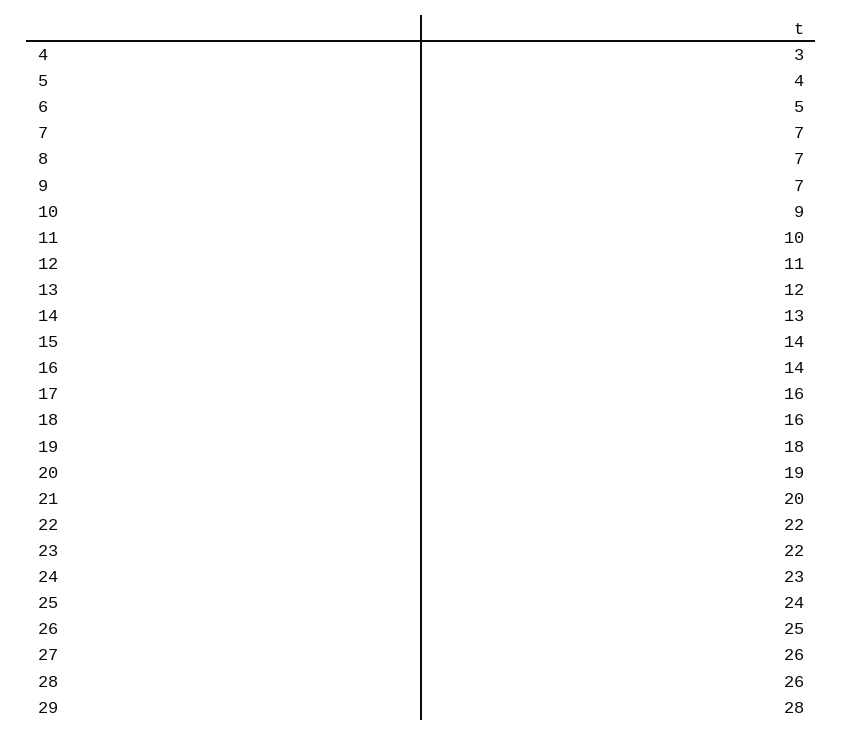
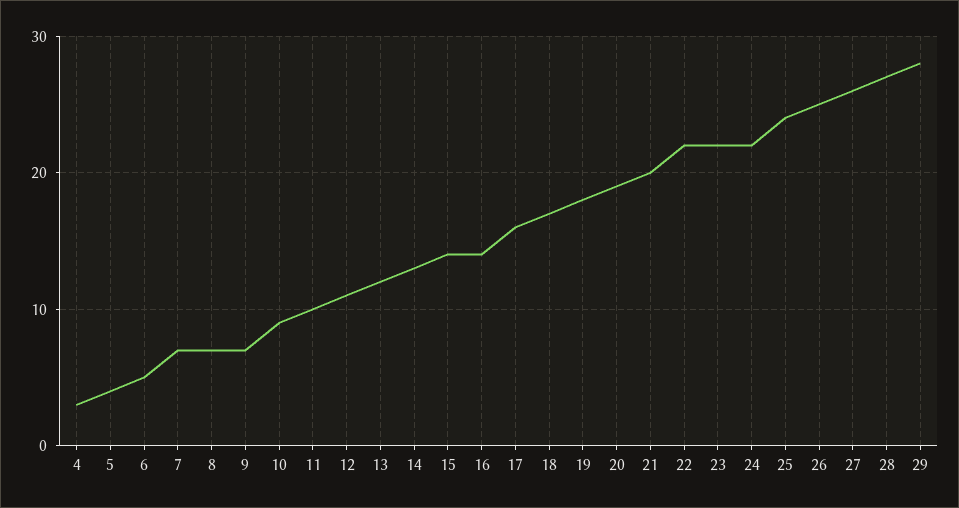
  {
    "4": 3,
    "5": 4,
    "6": 5,
    "7": 7,
    "8": 7,
    "9": 7,
    "10": 9,
    "11": 10,
    "12": 11,
    "13": 12,
    "14": 13,
    "15": 14,
    "16": 14,
    "17": 16,
-   "18": 16,
+   "18": 17,
    "19": 18,
    "20": 19,
    "21": 20,
    "22": 22,
    "23": 22,
-   "24": 23,
+   "24": 22,
    "25": 24,
    "26": 25,
    "27": 26,
-   "28": 26,
+   "28": 27,
    "29": 28
  }

